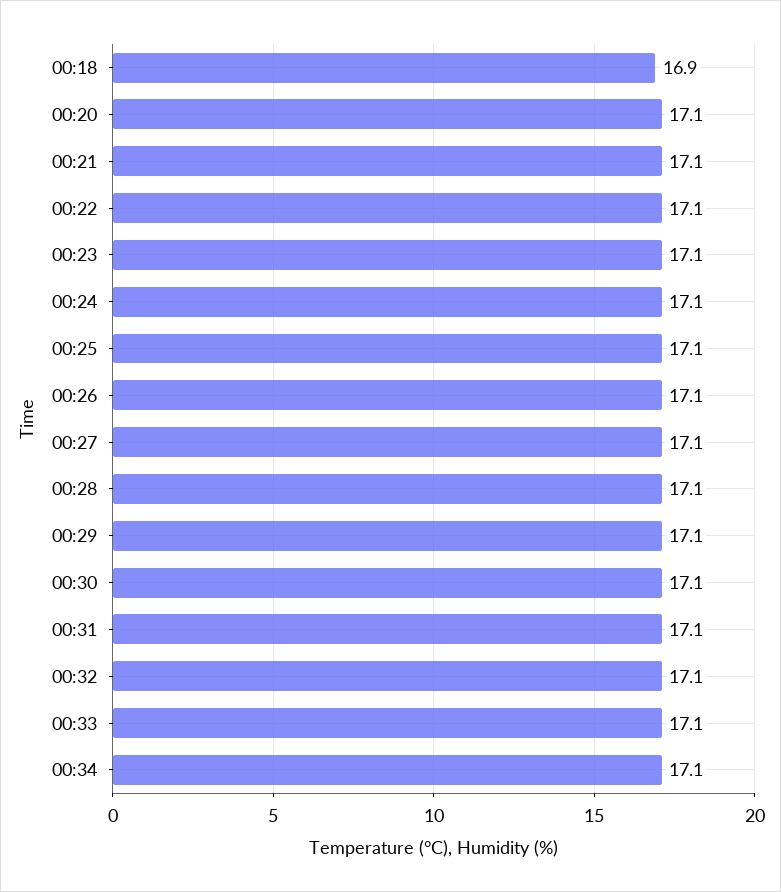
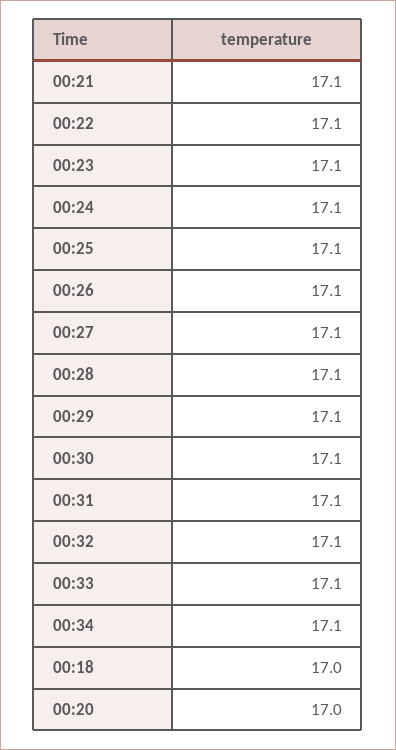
  {
-   "00:18": 16.9,
+   "00:18": 17,
-   "00:20": 17.1,
+   "00:20": 17,
    "00:21": 17.1,
    "00:22": 17.1,
    "00:23": 17.1,
    "00:24": 17.1,
    "00:25": 17.1,
    "00:26": 17.1,
    "00:27": 17.1,
    "00:28": 17.1,
    "00:29": 17.1,
    "00:30": 17.1,
    "00:31": 17.1,
    "00:32": 17.1,
    "00:33": 17.1,
    "00:34": 17.1
  }

